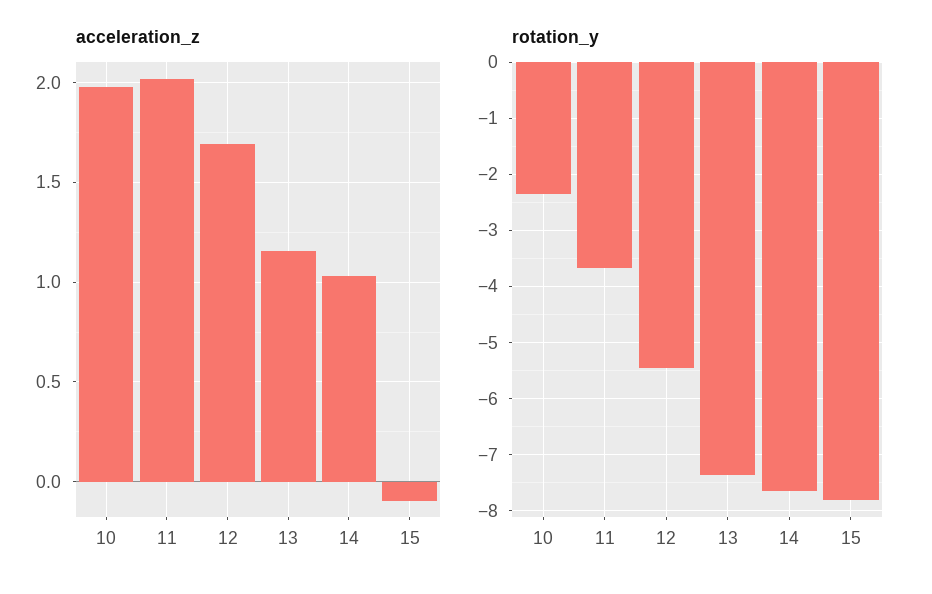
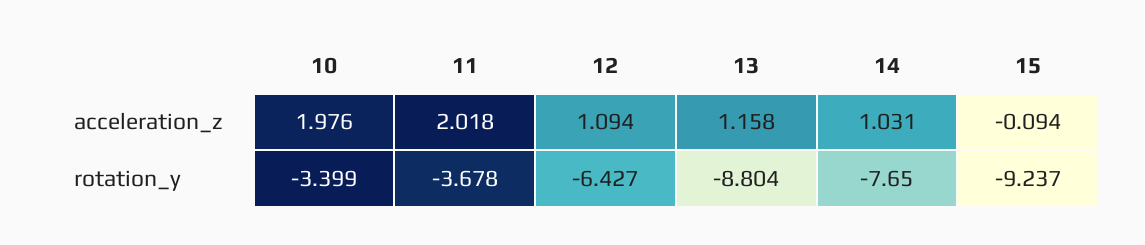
  {
    "acceleration_z": {
      "10": 1.976,
      "11": 2.018,
-     "12": 1.7,
+     "12": 1.094,
      "13": 1.158,
      "14": 1.031,
      "15": -0.094
    },
    "rotation_y": {
-     "10": -2.4,
+     "10": -3.399,
      "11": -3.678,
-     "12": -5.4,
+     "12": -6.427,
-     "13": -7.4,
+     "13": -8.804,
      "14": -7.65,
-     "15": -7.8
+     "15": -9.237
    }
  }

